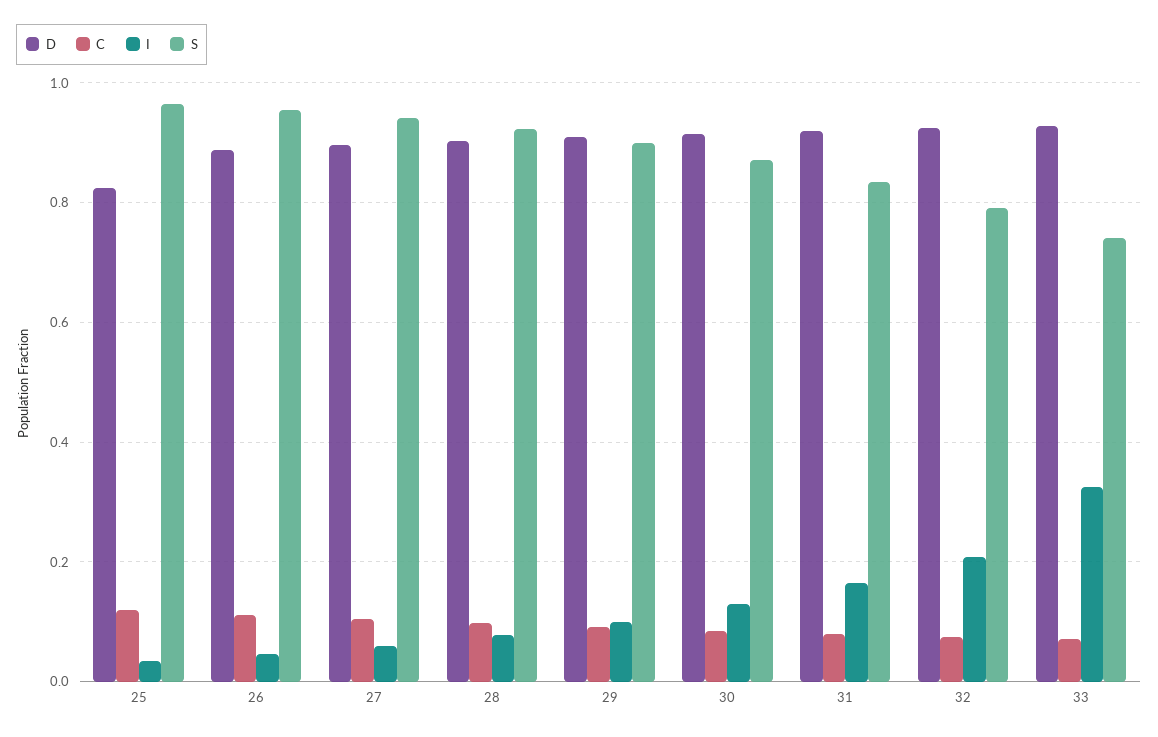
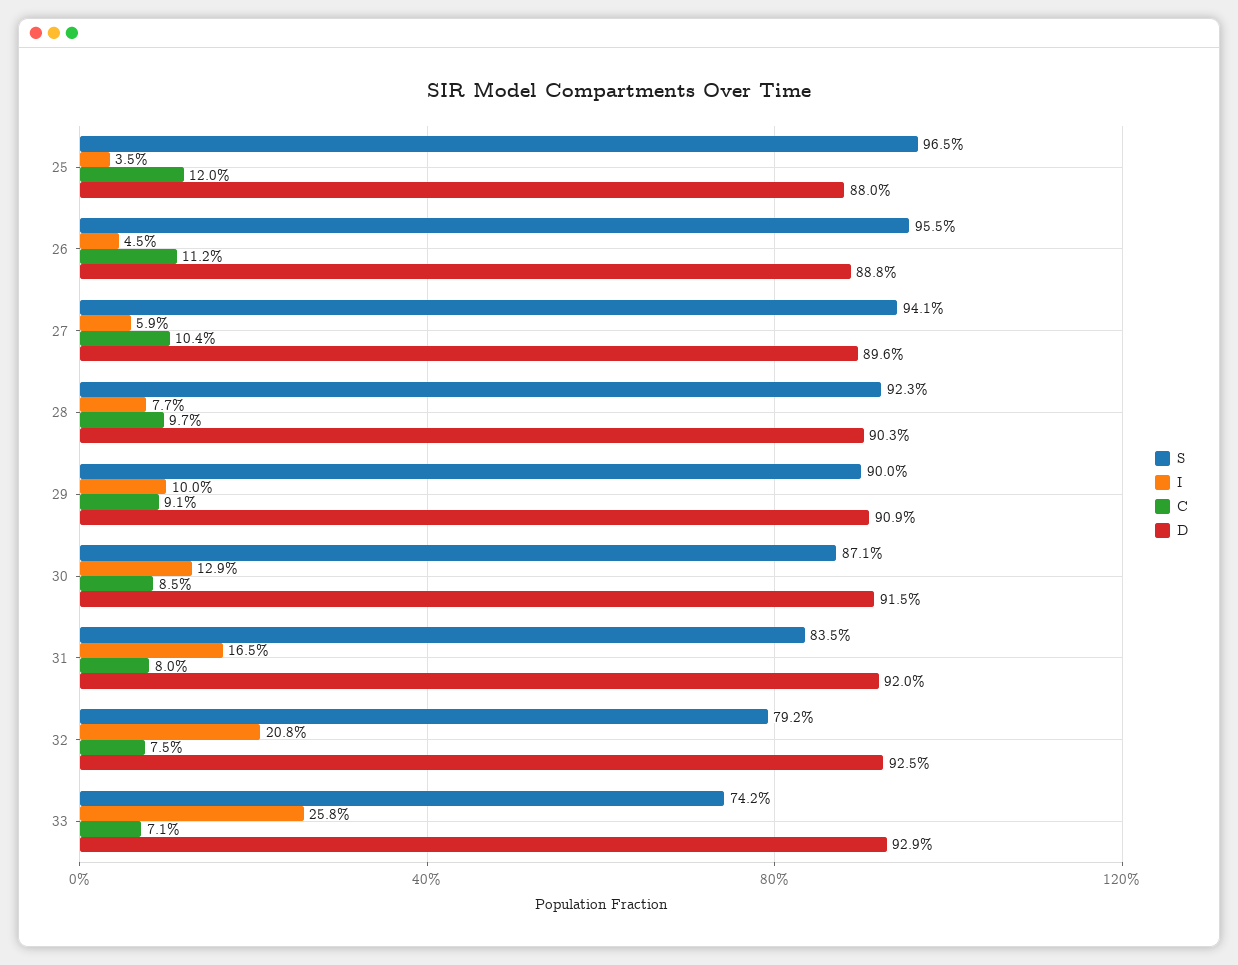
  {
    "D": {
-     "25": 0.82,
+     "25": 0.88,
      "26": 0.888,
      "27": 0.896,
      "28": 0.903,
      "29": 0.909,
      "30": 0.915,
      "31": 0.92,
      "32": 0.925,
      "33": 0.929
    },
    "C": {
      "25": 0.12,
      "26": 0.112,
      "27": 0.104,
      "28": 0.097,
      "29": 0.091,
      "30": 0.085,
      "31": 0.08,
      "32": 0.075,
      "33": 0.071
    },
    "I": {
      "25": 0.035,
      "26": 0.045,
      "27": 0.059,
      "28": 0.077,
      "29": 0.1,
      "30": 0.129,
      "31": 0.165,
      "32": 0.208,
-     "33": 0.32
+     "33": 0.258
    },
    "S": {
      "25": 0.965,
      "26": 0.955,
      "27": 0.941,
      "28": 0.923,
      "29": 0.9,
      "30": 0.871,
      "31": 0.835,
      "32": 0.792,
      "33": 0.742
    }
  }

